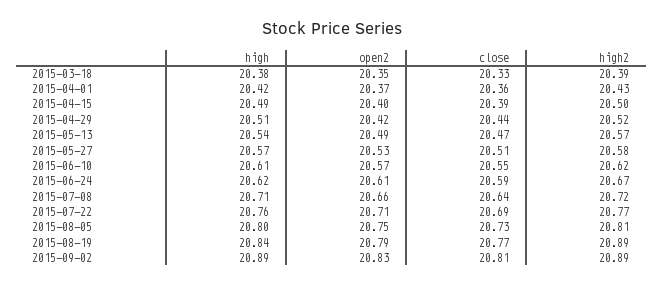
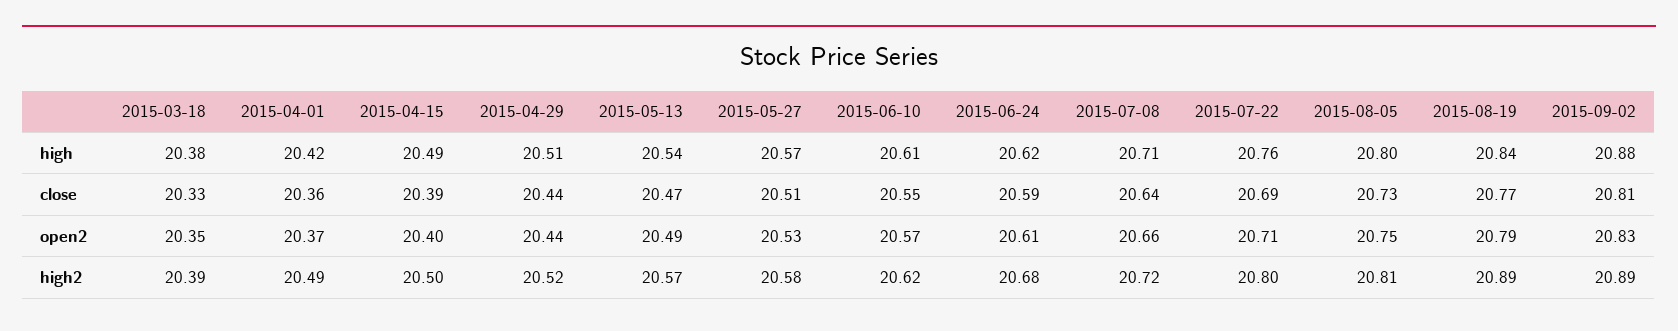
  {
    "high": {
      "2015-03-18": 20.38,
      "2015-04-01": 20.42,
      "2015-04-15": 20.49,
      "2015-04-29": 20.51,
      "2015-05-13": 20.54,
      "2015-05-27": 20.57,
      "2015-06-10": 20.61,
      "2015-06-24": 20.62,
      "2015-07-08": 20.71,
      "2015-07-22": 20.76,
      "2015-08-05": 20.8,
      "2015-08-19": 20.84,
-     "2015-09-02": 20.89
+     "2015-09-02": 20.88
    },
    "open2": {
      "2015-03-18": 20.35,
      "2015-04-01": 20.37,
      "2015-04-15": 20.4,
-     "2015-04-29": 20.42,
+     "2015-04-29": 20.44,
      "2015-05-13": 20.49,
      "2015-05-27": 20.53,
      "2015-06-10": 20.57,
      "2015-06-24": 20.61,
      "2015-07-08": 20.66,
      "2015-07-22": 20.71,
      "2015-08-05": 20.75,
      "2015-08-19": 20.79,
      "2015-09-02": 20.83
    },
    "close": {
      "2015-03-18": 20.33,
      "2015-04-01": 20.36,
      "2015-04-15": 20.39,
      "2015-04-29": 20.44,
      "2015-05-13": 20.47,
      "2015-05-27": 20.51,
      "2015-06-10": 20.55,
      "2015-06-24": 20.59,
      "2015-07-08": 20.64,
      "2015-07-22": 20.69,
      "2015-08-05": 20.73,
      "2015-08-19": 20.77,
      "2015-09-02": 20.81
    },
    "high2": {
      "2015-03-18": 20.39,
-     "2015-04-01": 20.43,
+     "2015-04-01": 20.49,
      "2015-04-15": 20.5,
      "2015-04-29": 20.52,
      "2015-05-13": 20.57,
      "2015-05-27": 20.58,
      "2015-06-10": 20.62,
-     "2015-06-24": 20.67,
+     "2015-06-24": 20.68,
      "2015-07-08": 20.72,
-     "2015-07-22": 20.77,
+     "2015-07-22": 20.8,
      "2015-08-05": 20.81,
      "2015-08-19": 20.89,
      "2015-09-02": 20.89
    }
  }

